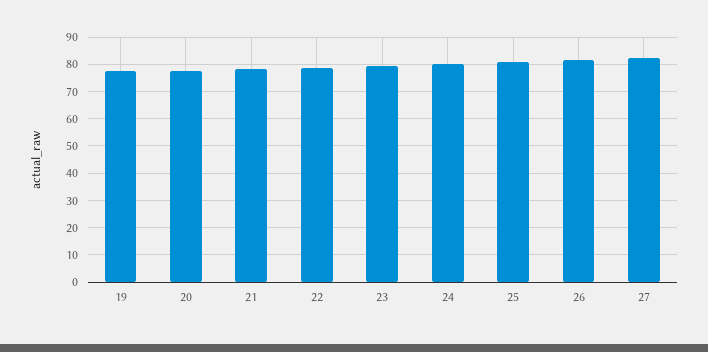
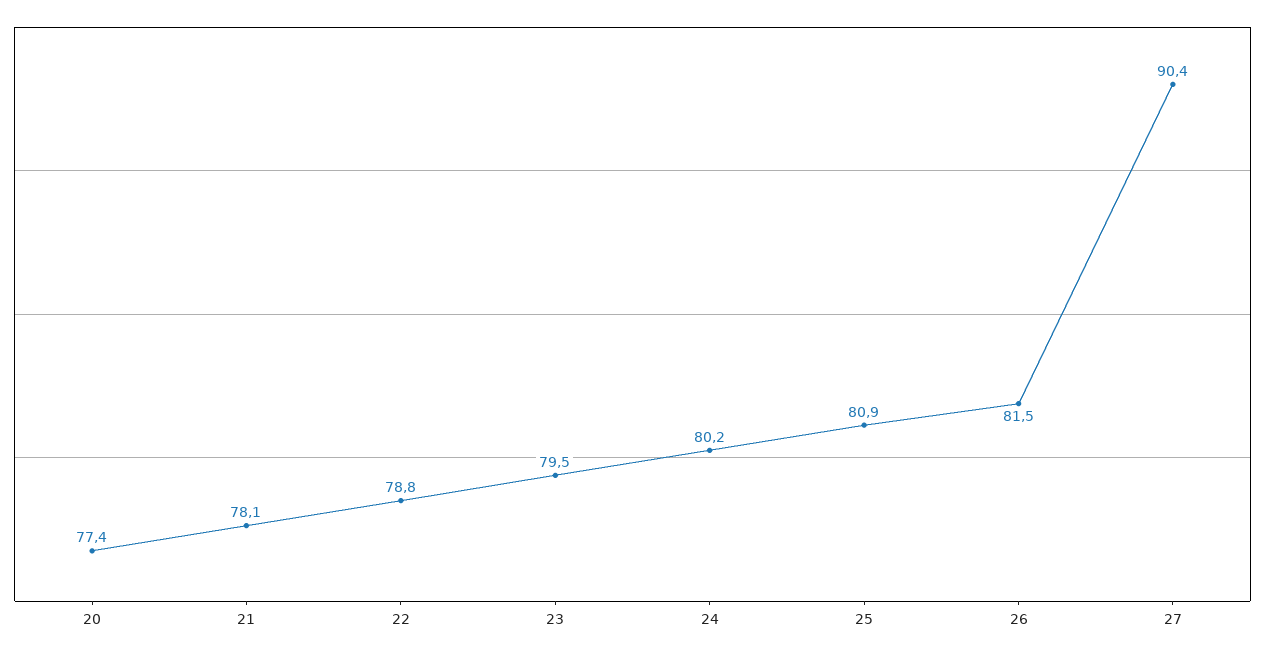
  {
-   "19": 77.5,
    "20": 77.4,
    "21": 78.1,
    "22": 78.8,
    "23": 79.5,
    "24": 80.2,
    "25": 80.9,
    "26": 81.5,
-   "27": 82.5
+   "27": 90.4
  }

